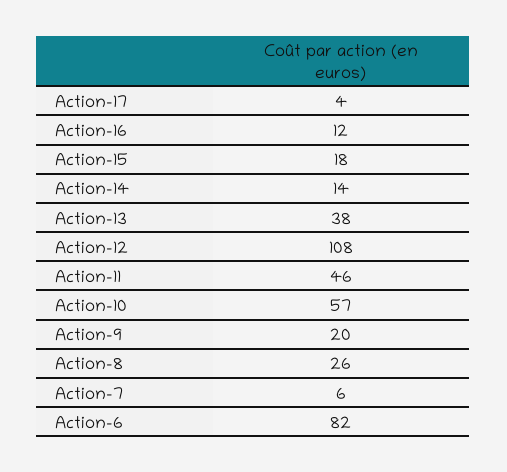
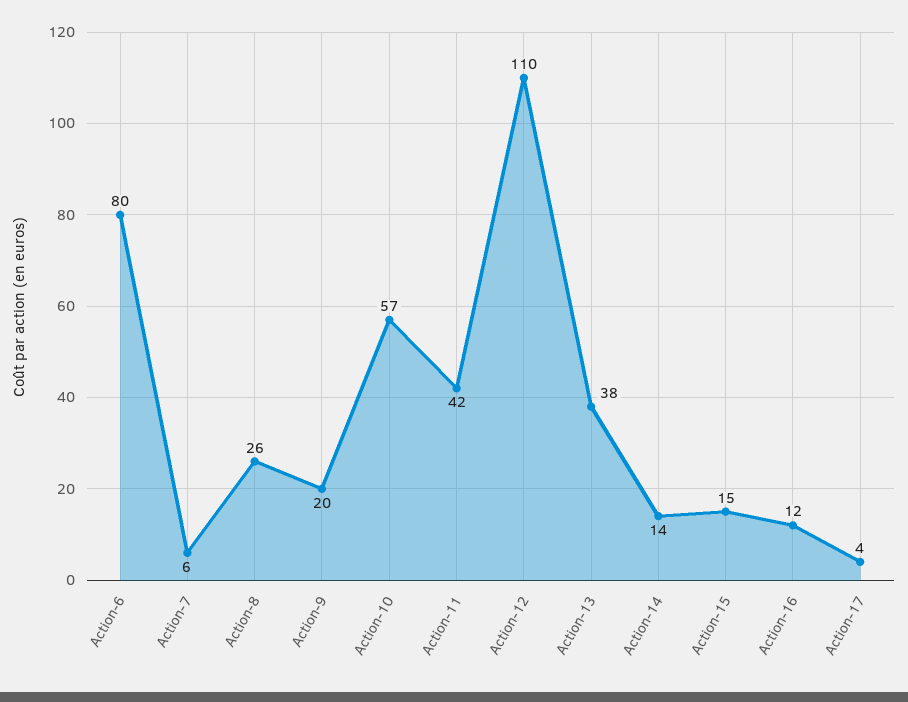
  {
    "Action-17": 4,
    "Action-16": 12,
-   "Action-15": 18,
+   "Action-15": 15,
    "Action-14": 14,
    "Action-13": 38,
-   "Action-12": 108,
+   "Action-12": 110,
-   "Action-11": 46,
+   "Action-11": 42,
    "Action-10": 57,
    "Action-9": 20,
    "Action-8": 26,
    "Action-7": 6,
-   "Action-6": 82
+   "Action-6": 80
  }

